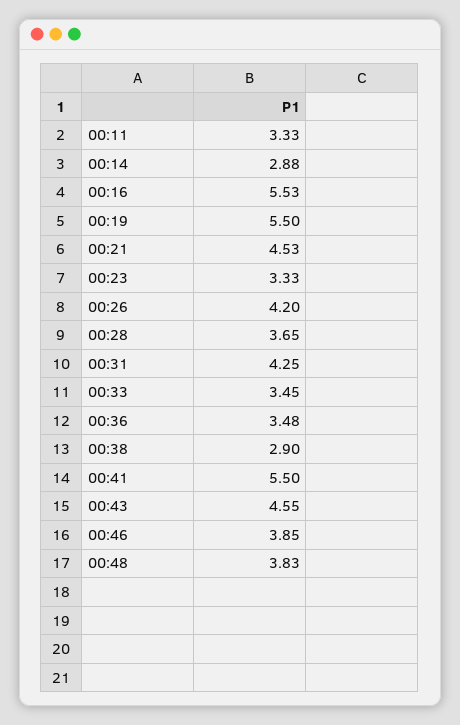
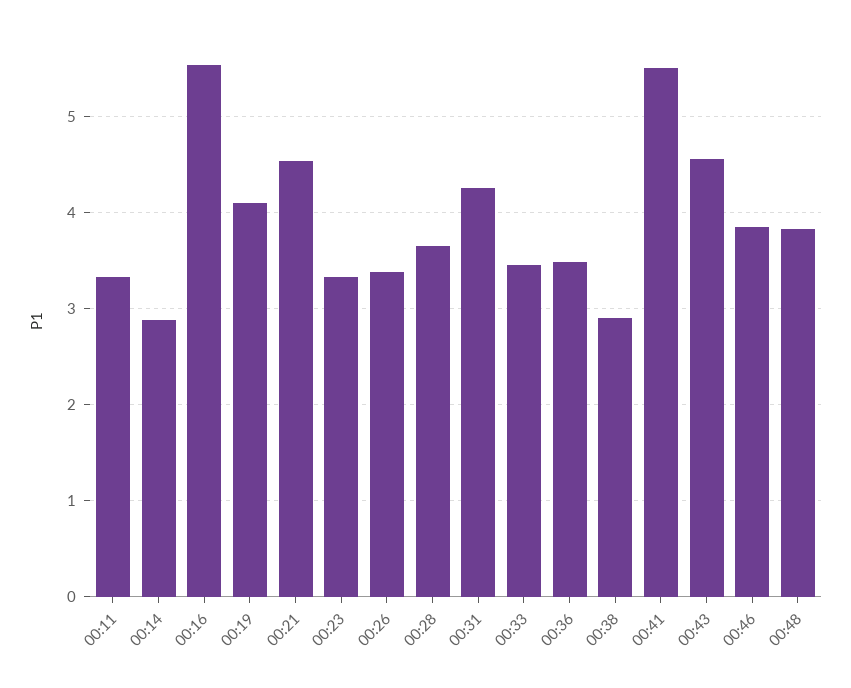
  {
    "00:11": 3.33,
    "00:14": 2.88,
    "00:16": 5.53,
-   "00:19": 5.5,
+   "00:19": 4.1,
    "00:21": 4.53,
    "00:23": 3.33,
-   "00:26": 4.2,
+   "00:26": 3.4,
    "00:28": 3.65,
    "00:31": 4.25,
    "00:33": 3.45,
    "00:36": 3.48,
    "00:38": 2.9,
    "00:41": 5.5,
    "00:43": 4.55,
    "00:46": 3.85,
    "00:48": 3.83
  }

